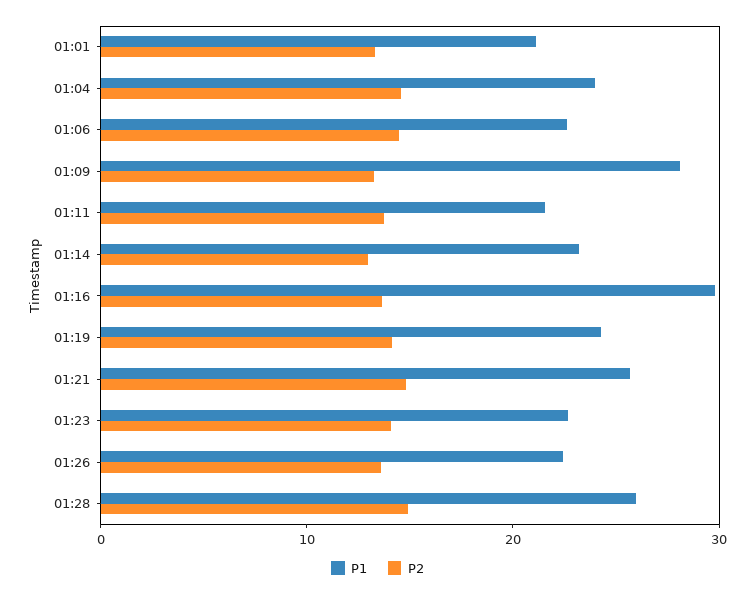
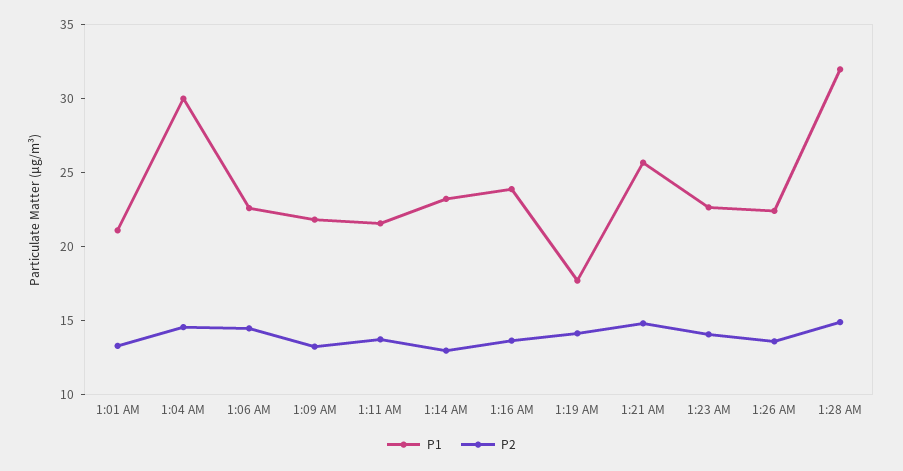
  {
    "P1": {
      "01:01": 21,
-     "01:04": 24,
+     "01:04": 30,
      "01:06": 23,
-     "01:09": 28,
+     "01:09": 22,
      "01:11": 22,
      "01:14": 23,
-     "01:16": 30,
+     "01:16": 24,
-     "01:19": 24,
+     "01:19": 18,
      "01:21": 26,
      "01:23": 23,
      "01:26": 22,
-     "01:28": 26
+     "01:28": 32
    },
    "P2": {
      "01:01": 13,
      "01:04": 15,
      "01:06": 14,
      "01:09": 13,
      "01:11": 14,
      "01:14": 13,
      "01:16": 14,
      "01:19": 14,
      "01:21": 15,
      "01:23": 14,
      "01:26": 14,
      "01:28": 15
    }
  }

